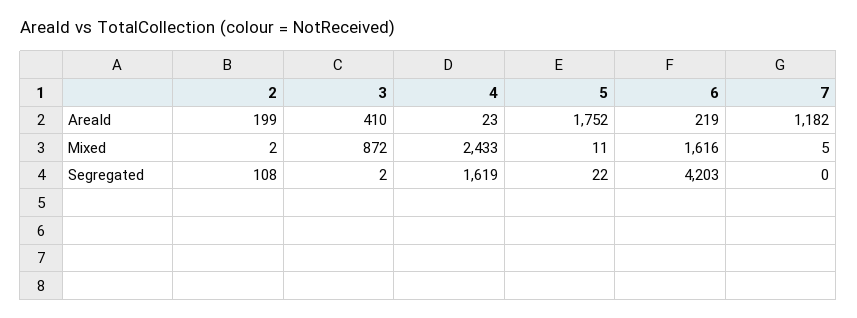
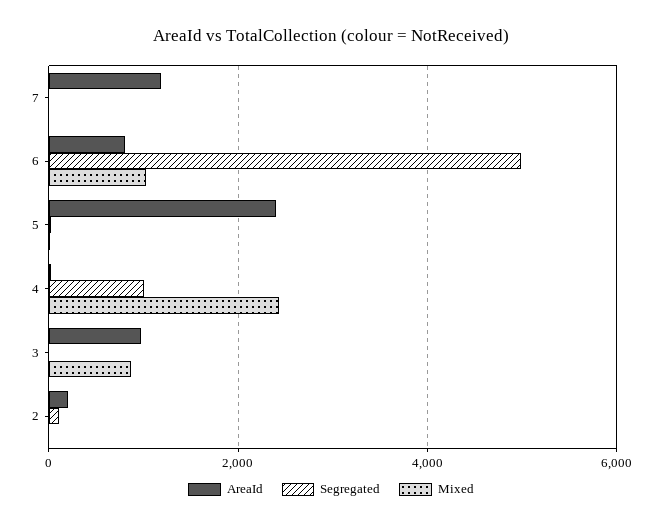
  {
    "AreaId": {
      "2": 199,
-     "3": 410,
+     "3": 1000,
      "4": 23,
-     "5": 1752,
+     "5": 2400,
-     "6": 219,
+     "6": 800,
      "7": 1182
    },
    "Mixed": {
      "2": 2,
      "3": 872,
      "4": 2433,
      "5": 11,
-     "6": 1616,
+     "6": 1000,
      "7": 5
    },
    "Segregated": {
      "2": 108,
      "3": 2,
-     "4": 1619,
+     "4": 1000,
      "5": 22,
-     "6": 4203,
+     "6": 5000,
      "7": 0
    }
  }

